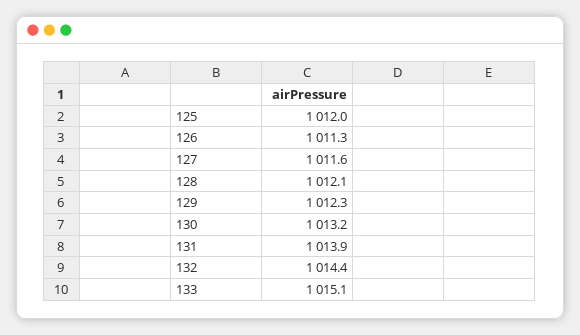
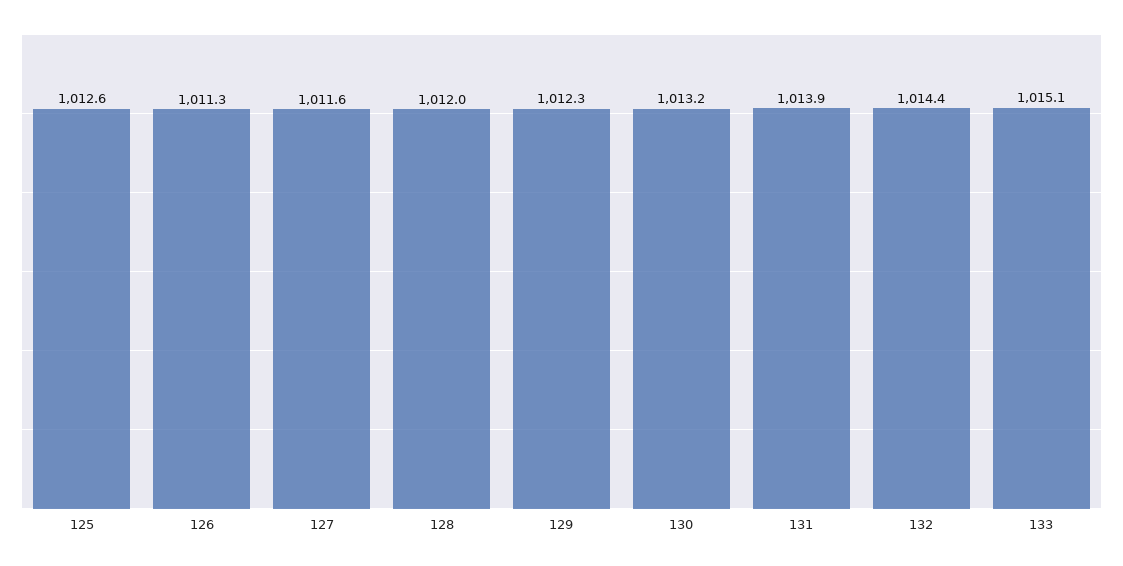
  {
-   "125": 1012,
+   "125": 1012.6,
    "126": 1011.3,
    "127": 1011.6,
-   "128": 1012.1,
+   "128": 1012,
    "129": 1012.3,
    "130": 1013.2,
    "131": 1013.9,
    "132": 1014.4,
    "133": 1015.1
  }

